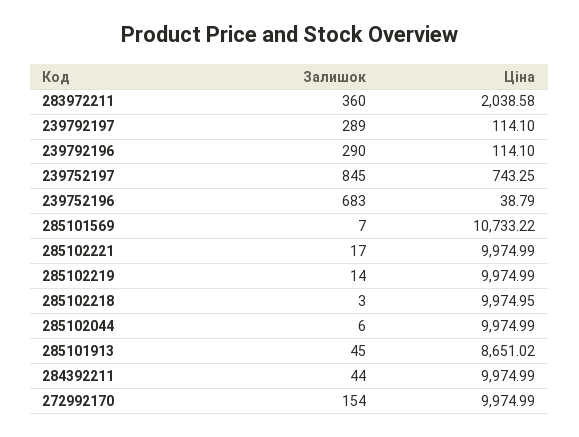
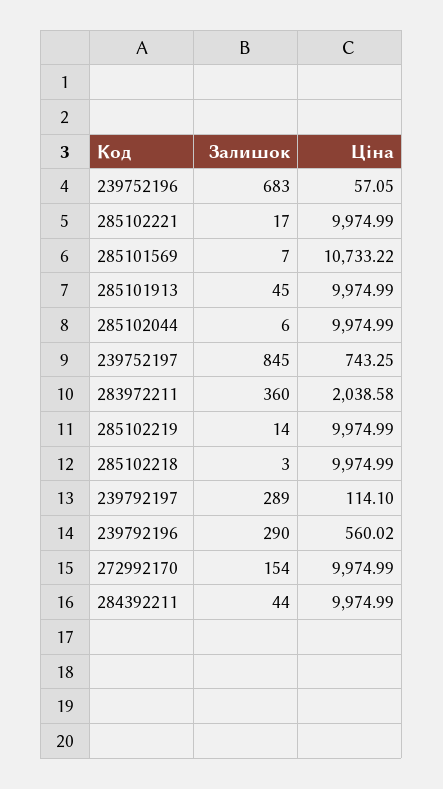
  {
    "Залишок": {
      "283972211": 360,
      "239792197": 289,
      "239792196": 290,
      "239752197": 845,
      "239752196": 683,
      "285101569": 7,
      "285102221": 17,
      "285102219": 14,
      "285102218": 3,
      "285102044": 6,
      "285101913": 45,
      "284392211": 44,
      "272992170": 154
    },
    "Ціна": {
      "283972211": 2038.58,
      "239792197": 114.1,
-     "239792196": 114.1,
+     "239792196": 560.02,
      "239752197": 743.25,
-     "239752196": 38.79,
+     "239752196": 57.05,
      "285101569": 10733.22,
      "285102221": 9974.99,
      "285102219": 9974.99,
-     "285102218": 9974.95,
+     "285102218": 9974.99,
      "285102044": 9974.99,
-     "285101913": 8651.02,
+     "285101913": 9974.99,
      "284392211": 9974.99,
      "272992170": 9974.99
    }
  }

